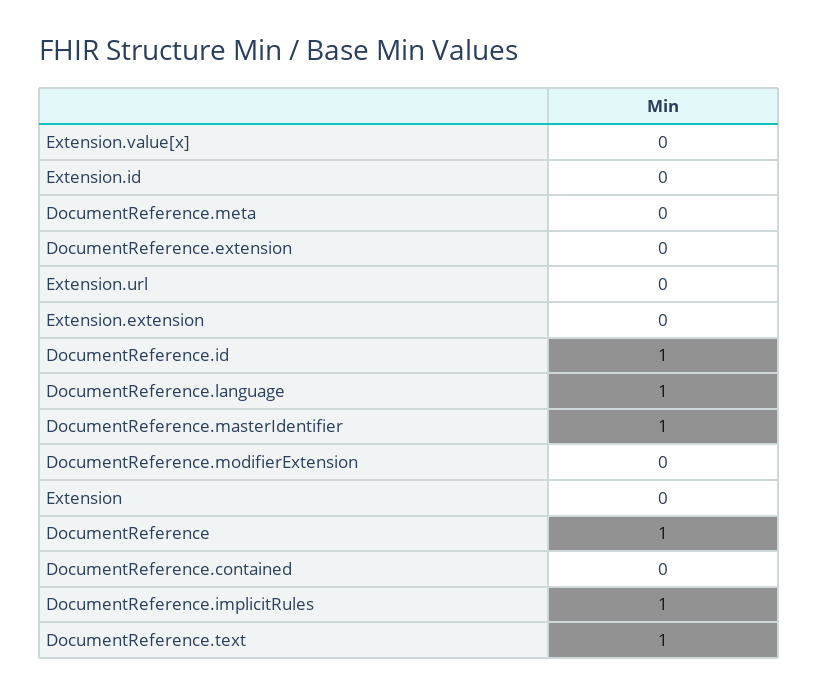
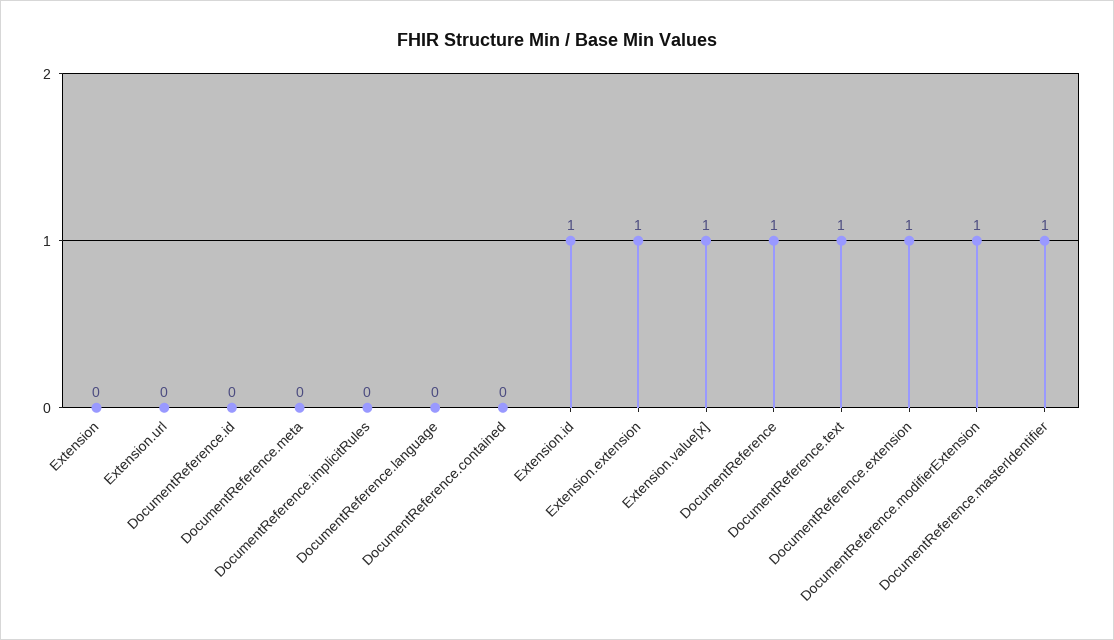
  {
-   "Extension.value[x]": 0,
+   "Extension.value[x]": 1,
-   "Extension.id": 0,
+   "Extension.id": 1,
    "DocumentReference.meta": 0,
-   "DocumentReference.extension": 0,
+   "DocumentReference.extension": 1,
    "Extension.url": 0,
-   "Extension.extension": 0,
+   "Extension.extension": 1,
-   "DocumentReference.id": 1,
+   "DocumentReference.id": 0,
-   "DocumentReference.language": 1,
+   "DocumentReference.language": 0,
    "DocumentReference.masterIdentifier": 1,
-   "DocumentReference.modifierExtension": 0,
+   "DocumentReference.modifierExtension": 1,
    "Extension": 0,
    "DocumentReference": 1,
    "DocumentReference.contained": 0,
-   "DocumentReference.implicitRules": 1,
+   "DocumentReference.implicitRules": 0,
    "DocumentReference.text": 1
  }

